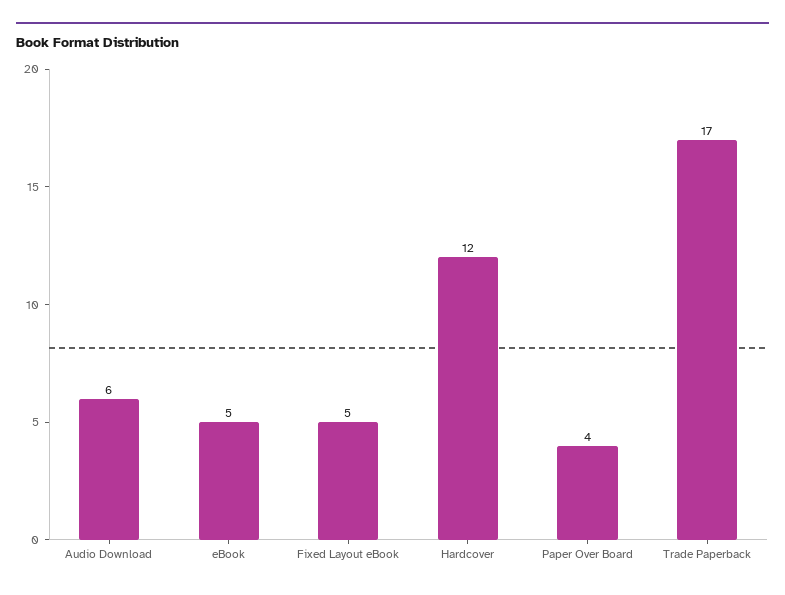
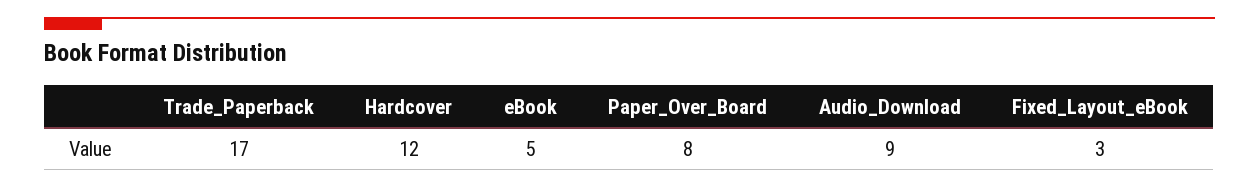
  {
-   "Audio Download": 6,
+   "Audio Download": 9,
    "eBook": 5,
-   "Fixed Layout eBook": 5,
+   "Fixed Layout eBook": 3,
    "Hardcover": 12,
-   "Paper Over Board": 4,
+   "Paper Over Board": 8,
    "Trade Paperback": 17
  }

